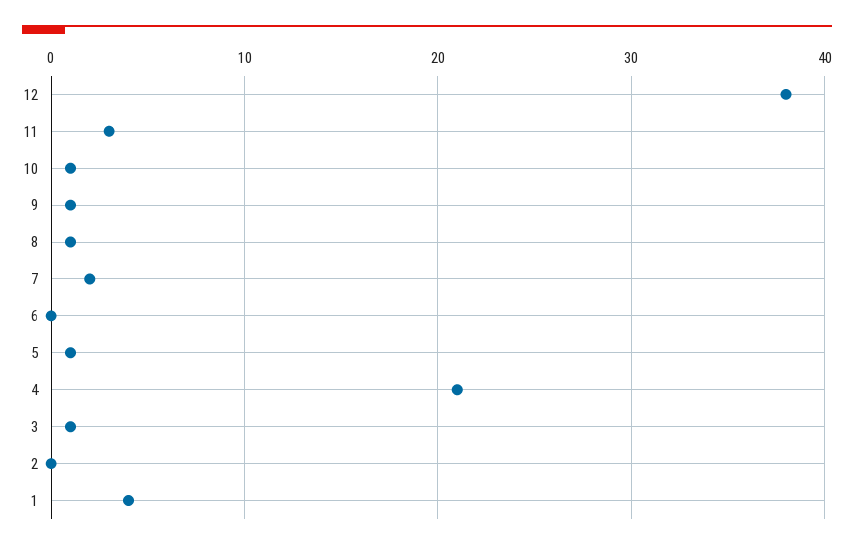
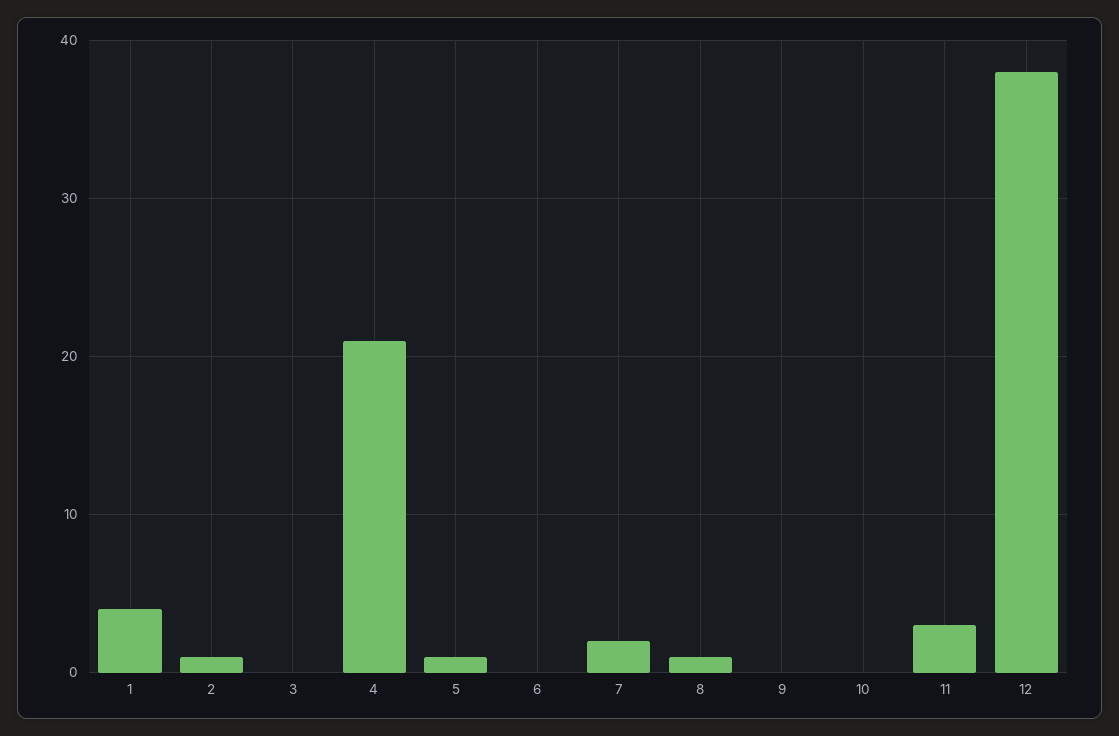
  {
    "12": 38,
    "11": 3,
-   "10": 1,
+   "10": 0,
-   "9": 1,
+   "9": 0,
    "8": 1,
    "7": 2,
    "6": 0,
    "5": 1,
    "4": 21,
-   "3": 1,
+   "3": 0,
-   "2": 0,
+   "2": 1,
    "1": 4
  }

